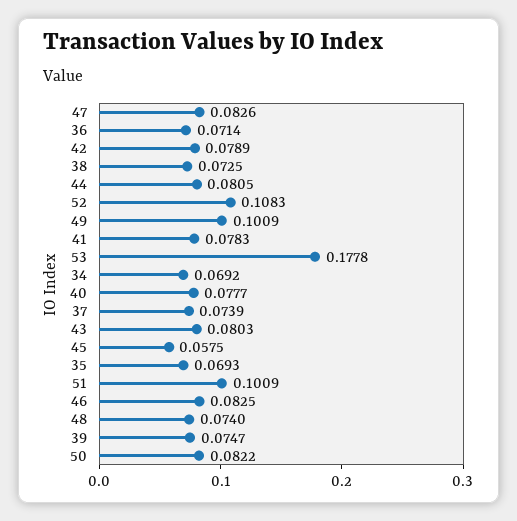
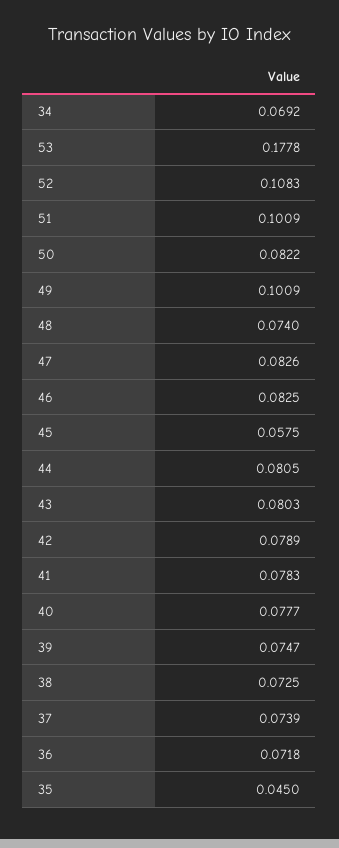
  {
    "47": 0.0826,
-   "36": 0.0714,
+   "36": 0.0718,
    "42": 0.0789,
    "38": 0.0725,
    "44": 0.0805,
    "52": 0.1083,
    "49": 0.1009,
    "41": 0.0783,
    "53": 0.1778,
    "34": 0.0692,
    "40": 0.0777,
    "37": 0.0739,
    "43": 0.0803,
    "45": 0.0575,
-   "35": 0.0693,
+   "35": 0.045,
    "51": 0.1009,
    "46": 0.0825,
    "48": 0.074,
    "39": 0.0747,
    "50": 0.0822
  }

